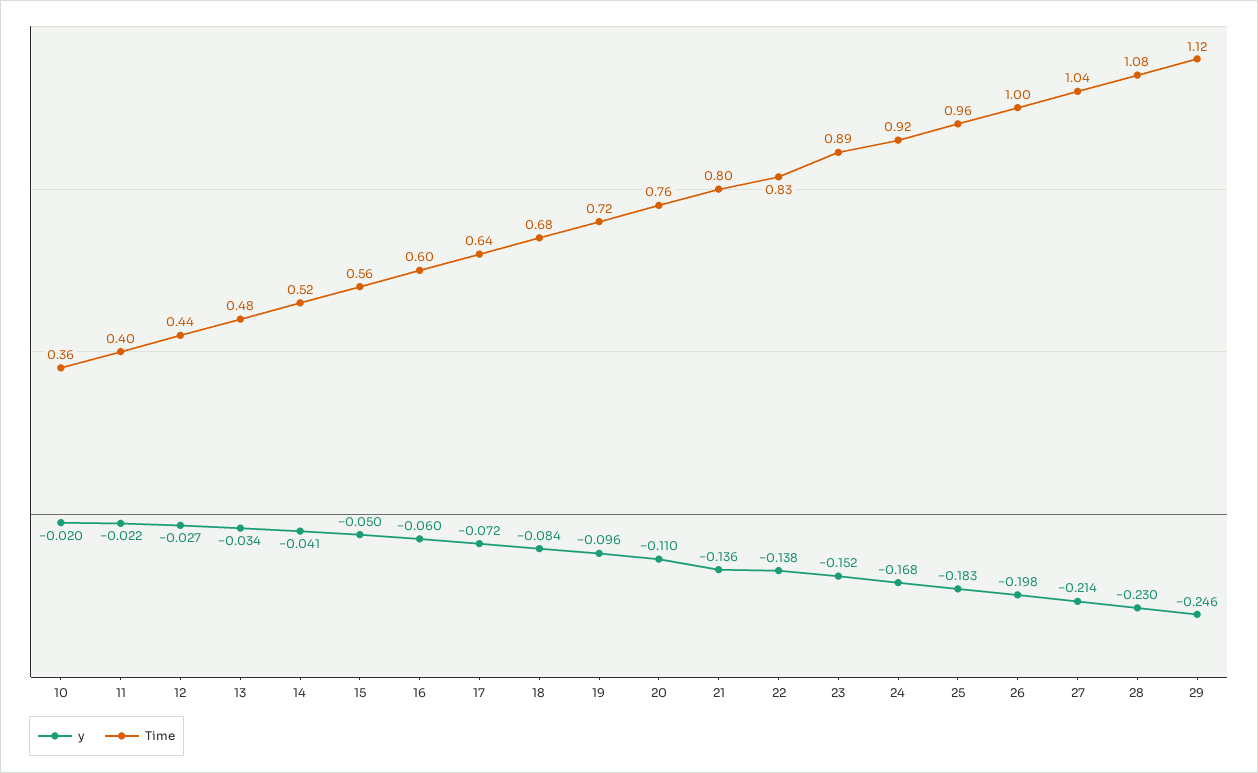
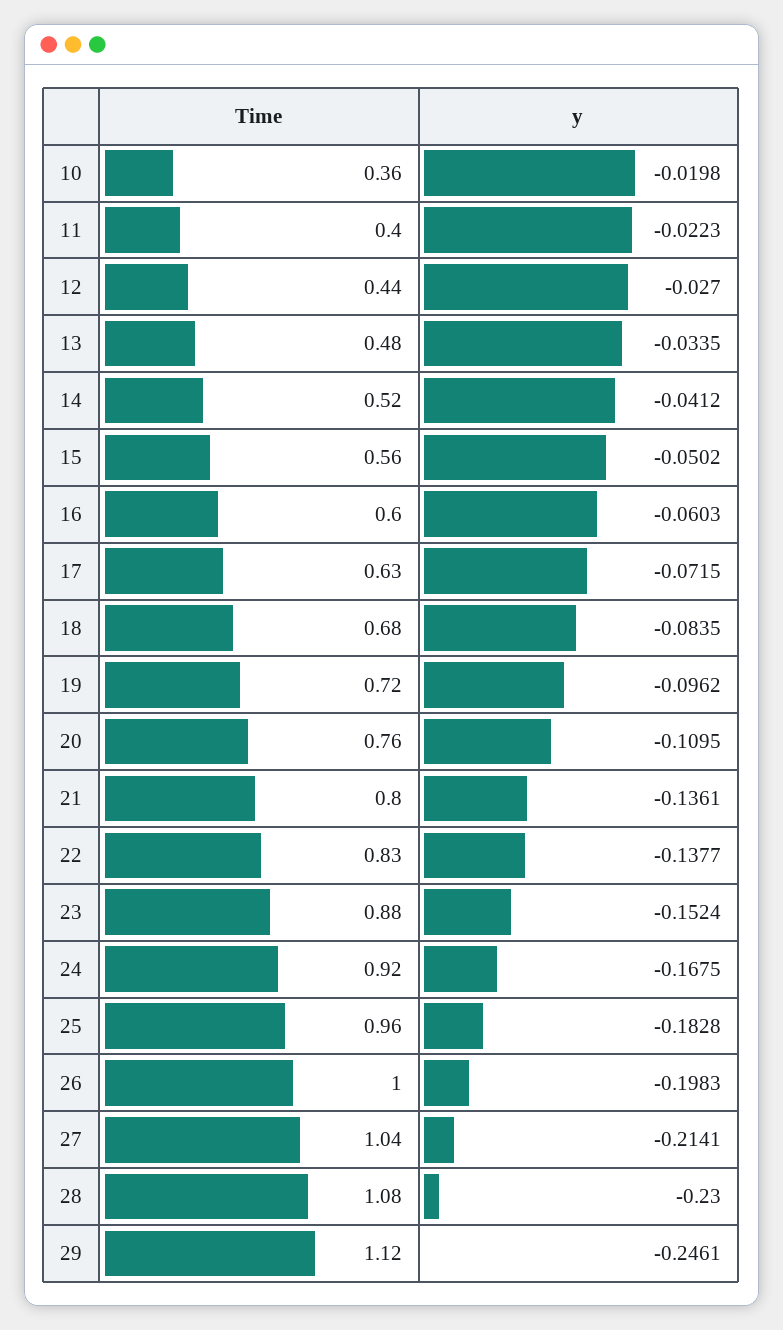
  {
    "y": {
      "10": -0.0198,
      "11": -0.0223,
      "12": -0.027,
      "13": -0.0335,
      "14": -0.0412,
      "15": -0.0502,
      "16": -0.0603,
      "17": -0.0715,
      "18": -0.0835,
      "19": -0.0962,
      "20": -0.1095,
      "21": -0.1361,
      "22": -0.1377,
      "23": -0.1524,
      "24": -0.1675,
      "25": -0.1828,
      "26": -0.1983,
      "27": -0.2141,
      "28": -0.23,
      "29": -0.2461
    },
    "Time": {
      "10": 0.36,
      "11": 0.4,
      "12": 0.44,
      "13": 0.48,
      "14": 0.52,
      "15": 0.56,
      "16": 0.6,
-     "17": 0.64,
+     "17": 0.63,
      "18": 0.68,
      "19": 0.72,
      "20": 0.76,
      "21": 0.8,
      "22": 0.83,
-     "23": 0.89,
+     "23": 0.88,
      "24": 0.92,
      "25": 0.96,
      "26": 1,
      "27": 1.04,
      "28": 1.08,
      "29": 1.12
    }
  }

